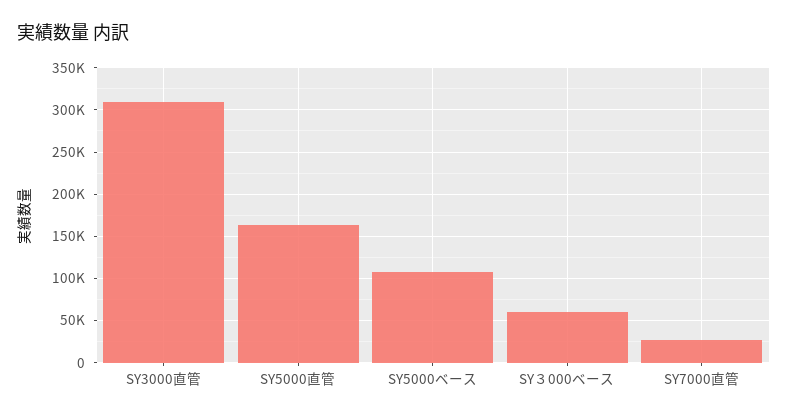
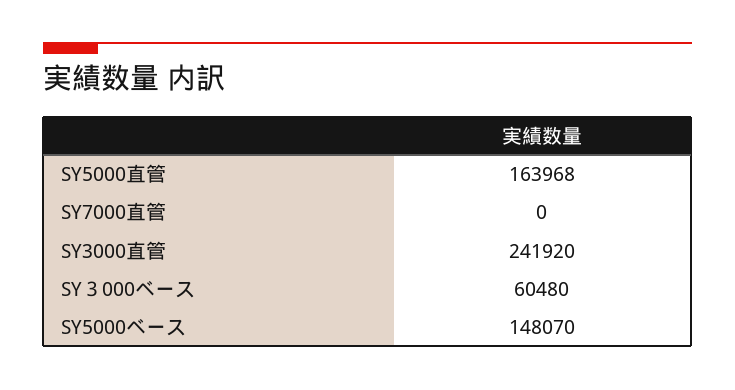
  {
-   "SY3000直管": 310000,
+   "SY3000直管": 241920,
    "SY5000直管": 163968,
-   "SY5000ベース": 110000,
+   "SY5000ベース": 148070,
    "SY３000ベース": 60480,
-   "SY7000直管": 30000
+   "SY7000直管": 0
  }

